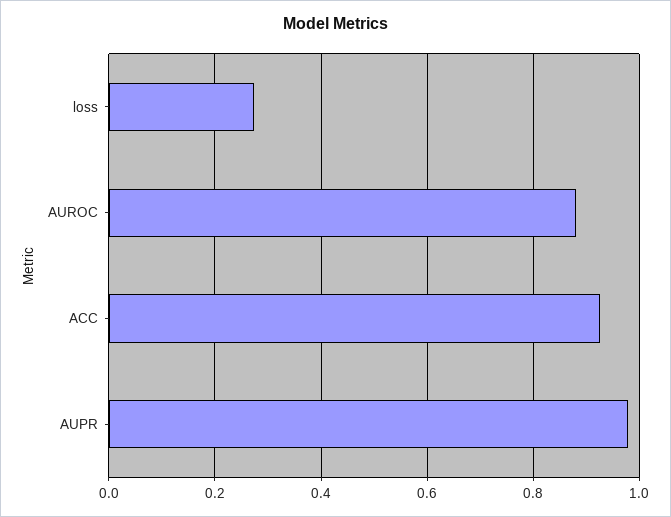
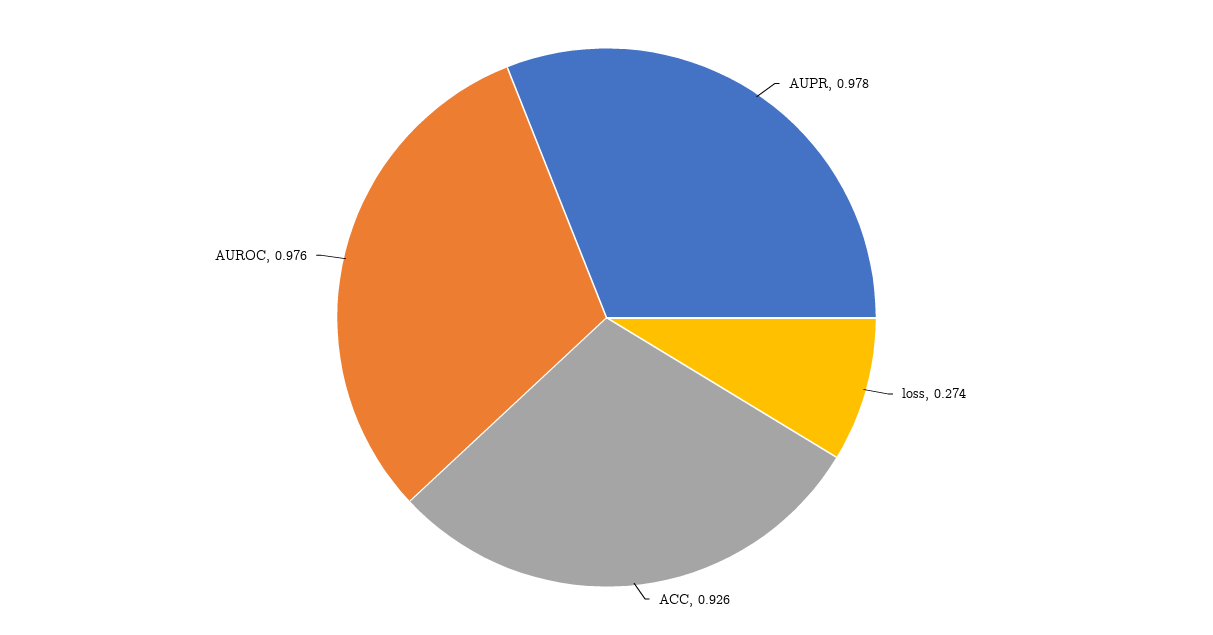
  {
    "loss": 0.274,
-   "AUROC": 0.88,
+   "AUROC": 0.976,
    "ACC": 0.926,
    "AUPR": 0.978
  }

